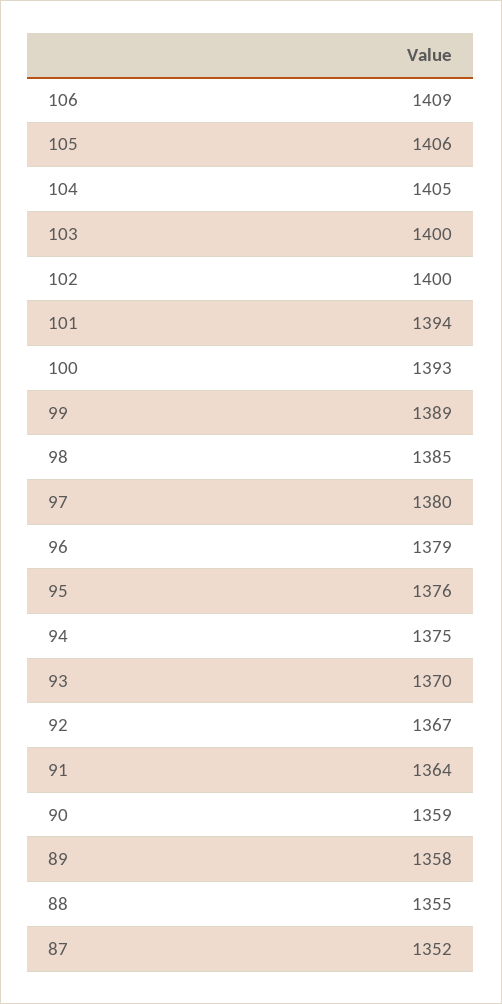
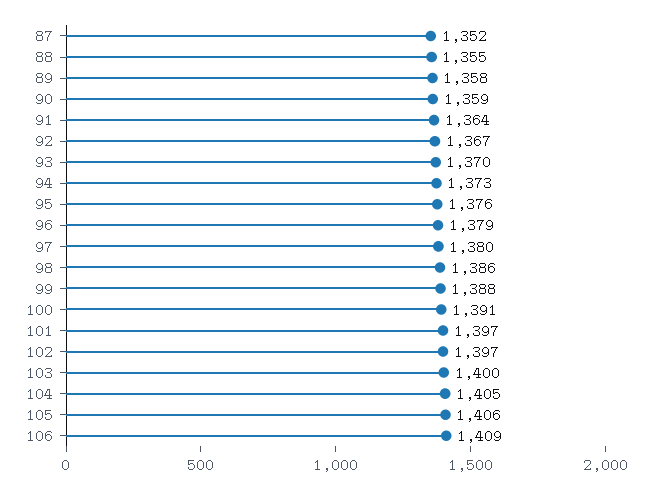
  {
    "106": 1409,
    "105": 1406,
    "104": 1405,
    "103": 1400,
-   "102": 1400,
+   "102": 1397,
-   "101": 1394,
+   "101": 1397,
-   "100": 1393,
+   "100": 1391,
-   "99": 1389,
+   "99": 1388,
-   "98": 1385,
+   "98": 1386,
    "97": 1380,
    "96": 1379,
    "95": 1376,
-   "94": 1375,
+   "94": 1373,
    "93": 1370,
    "92": 1367,
    "91": 1364,
    "90": 1359,
    "89": 1358,
    "88": 1355,
    "87": 1352
  }

